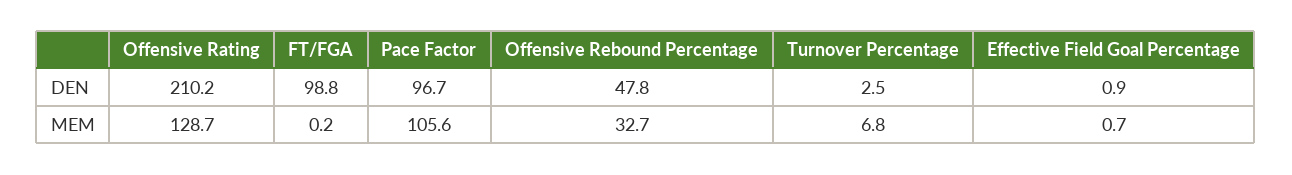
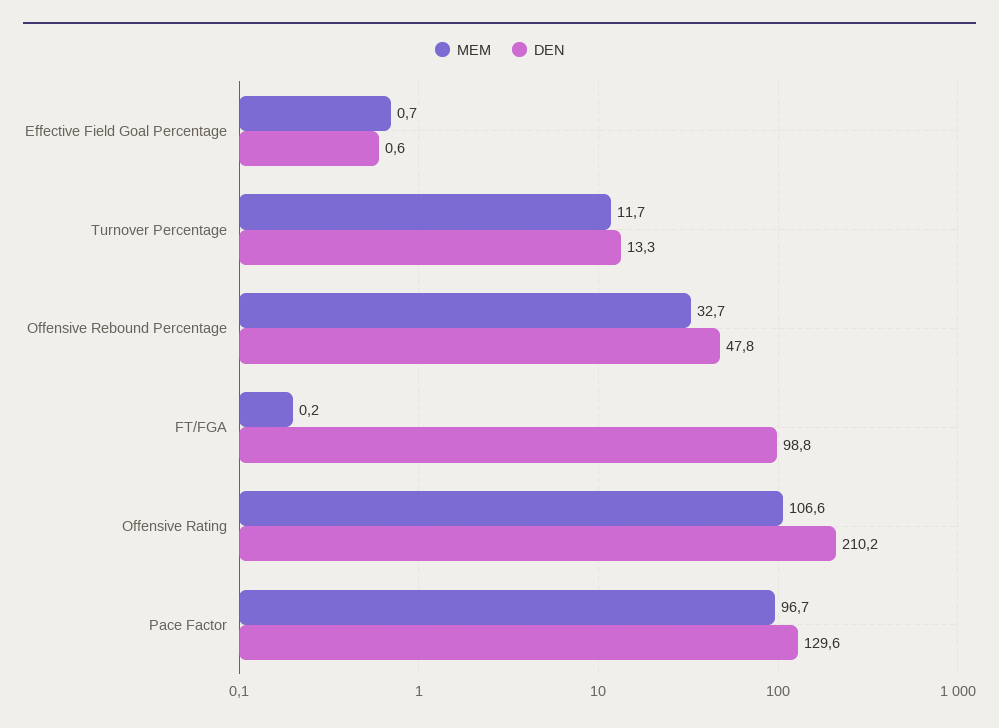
  {
    "DEN": {
      "Offensive Rating": 210.2,
      "FT/FGA": 98.8,
-     "Pace Factor": 96.7,
+     "Pace Factor": 129.6,
      "Offensive Rebound Percentage": 47.8,
-     "Turnover Percentage": 2.5,
+     "Turnover Percentage": 13.3,
-     "Effective Field Goal Percentage": 0.9
+     "Effective Field Goal Percentage": 0.6
    },
    "MEM": {
-     "Offensive Rating": 128.7,
+     "Offensive Rating": 106.6,
      "FT/FGA": 0.2,
-     "Pace Factor": 105.6,
+     "Pace Factor": 96.7,
      "Offensive Rebound Percentage": 32.7,
-     "Turnover Percentage": 6.8,
+     "Turnover Percentage": 11.7,
      "Effective Field Goal Percentage": 0.7
    }
  }

